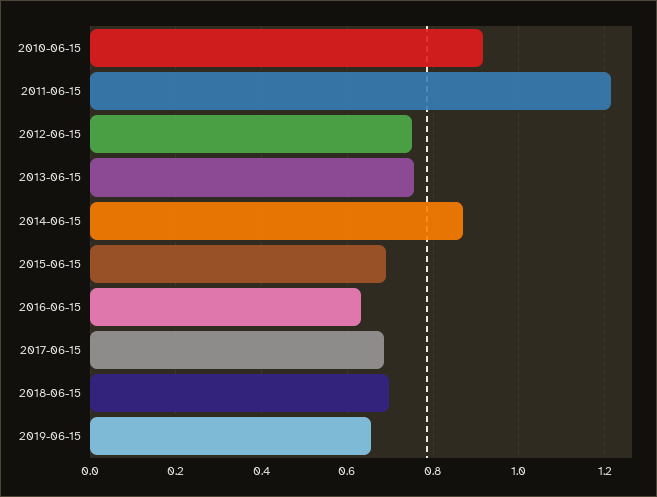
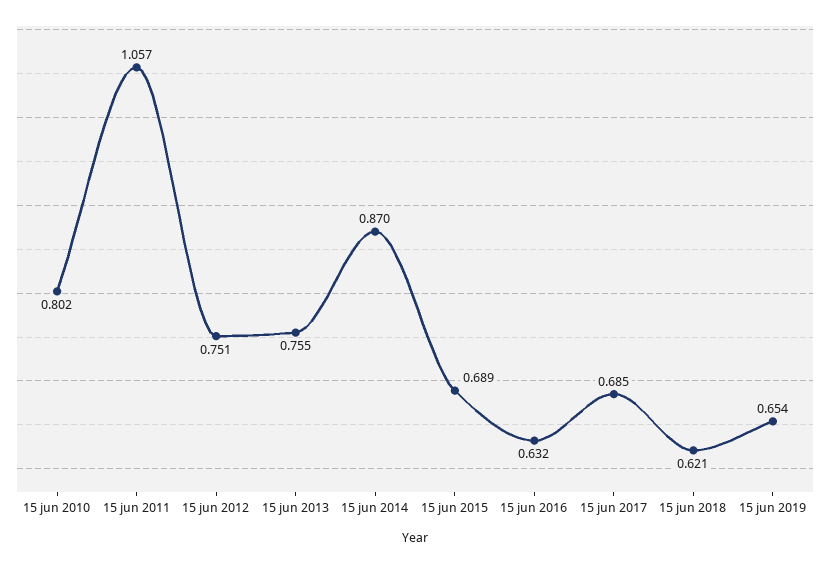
  {
-   "2010-06-15": 0.92,
+   "2010-06-15": 0.802,
-   "2011-06-15": 1.22,
+   "2011-06-15": 1.057,
    "2012-06-15": 0.751,
    "2013-06-15": 0.755,
    "2014-06-15": 0.87,
    "2015-06-15": 0.689,
    "2016-06-15": 0.632,
    "2017-06-15": 0.685,
-   "2018-06-15": 0.7,
+   "2018-06-15": 0.621,
    "2019-06-15": 0.654
  }

